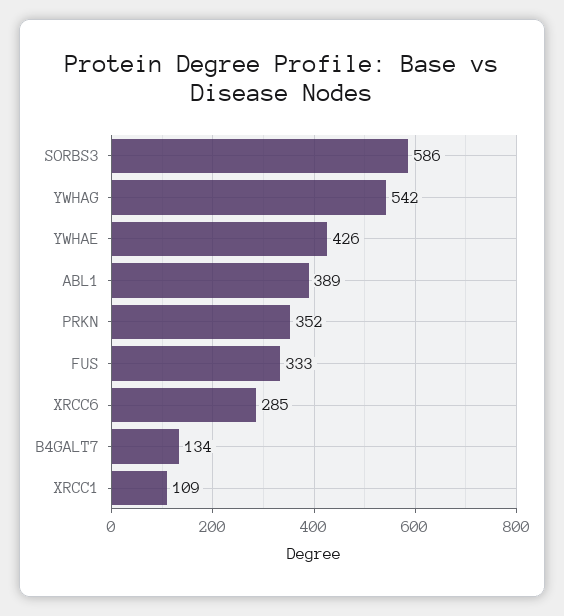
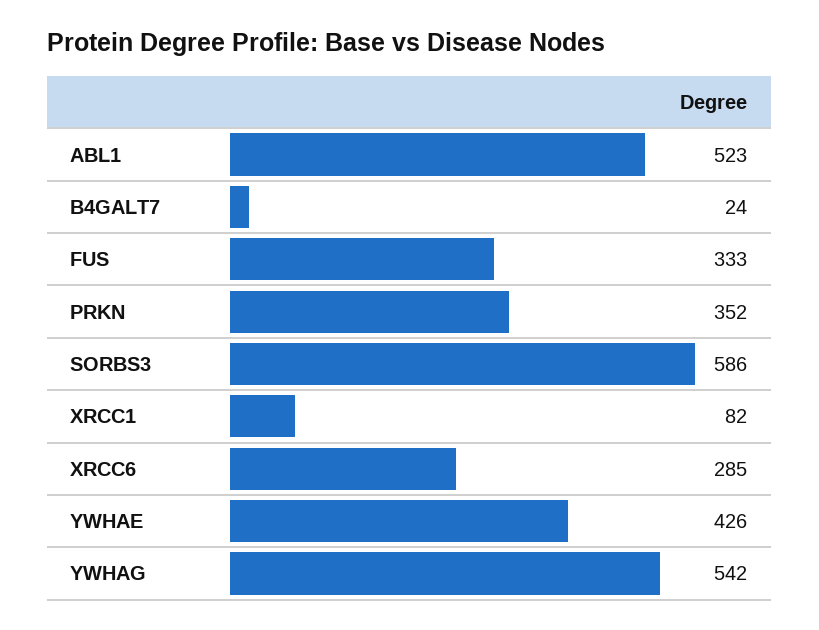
  {
    "SORBS3": 586,
    "YWHAG": 542,
    "YWHAE": 426,
-   "ABL1": 389,
+   "ABL1": 523,
    "PRKN": 352,
    "FUS": 333,
    "XRCC6": 285,
-   "B4GALT7": 134,
+   "B4GALT7": 24,
-   "XRCC1": 109
+   "XRCC1": 82
  }

